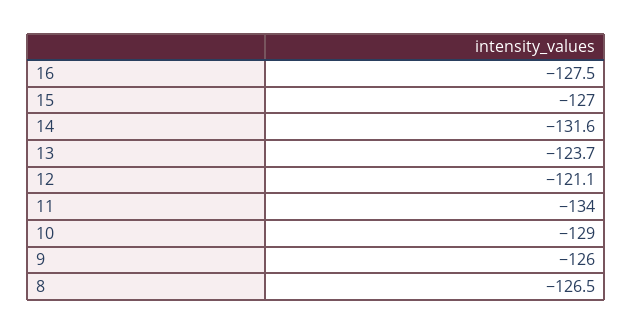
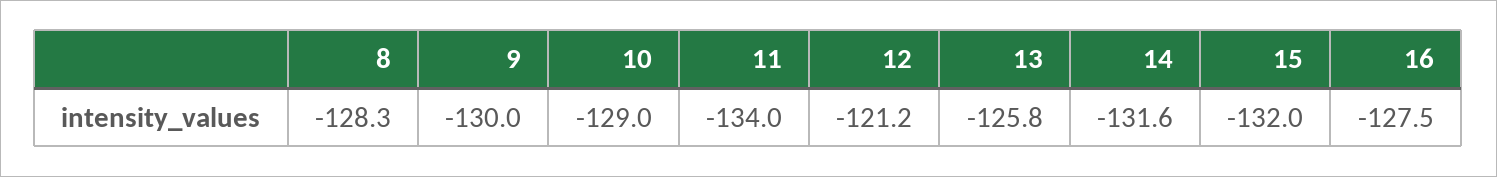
  {
    "16": -127.5,
-   "15": -127,
+   "15": -132,
    "14": -131.6,
-   "13": -123.7,
+   "13": -125.8,
-   "12": -121.1,
+   "12": -121.2,
    "11": -134,
    "10": -129,
-   "9": -126,
+   "9": -130,
-   "8": -126.5
+   "8": -128.3
  }

